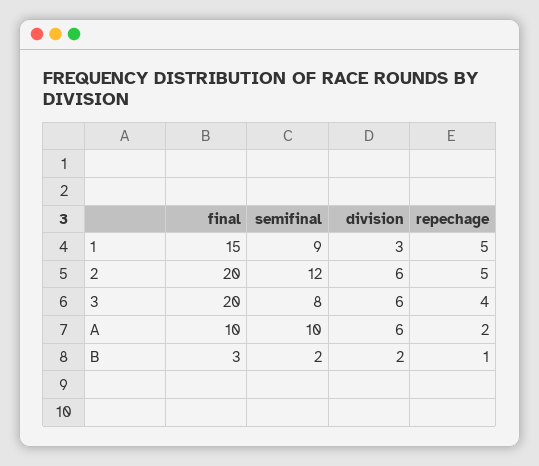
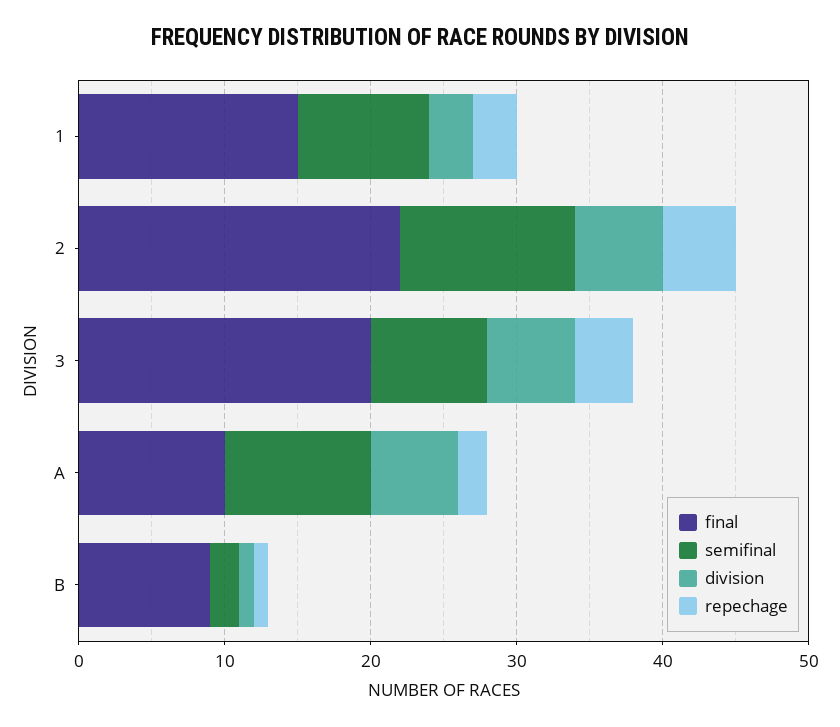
  {
    "final": {
      "1": 15,
-     "2": 20,
+     "2": 22,
      "3": 20,
      "A": 10,
-     "B": 3
+     "B": 9
    },
    "semifinal": {
      "1": 9,
      "2": 12,
      "3": 8,
      "A": 10,
      "B": 2
    },
    "division": {
      "1": 3,
      "2": 6,
      "3": 6,
      "A": 6,
-     "B": 2
+     "B": 1
    },
    "repechage": {
-     "1": 5,
+     "1": 3,
      "2": 5,
      "3": 4,
      "A": 2,
      "B": 1
    }
  }

